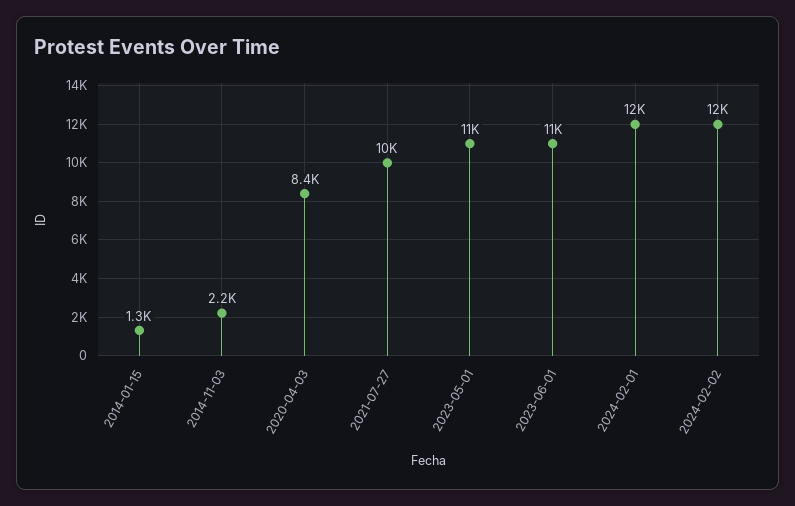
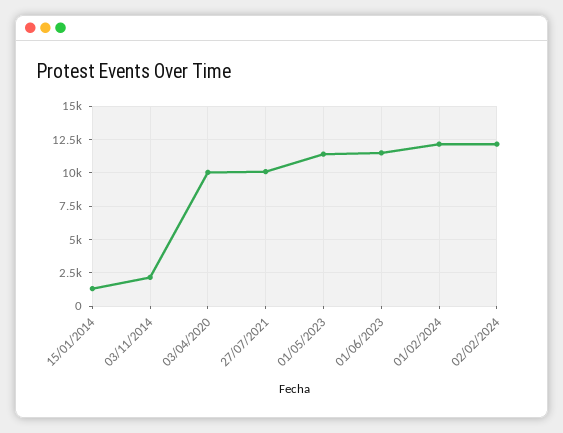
  {
    "2014-01-15": 1300,
    "2014-11-03": 2200,
-   "2020-04-03": 8400,
+   "2020-04-03": 10000,
    "2021-07-27": 10000,
    "2023-05-01": 11000,
    "2023-06-01": 11000,
    "2024-02-01": 12000,
    "2024-02-02": 12000
  }

